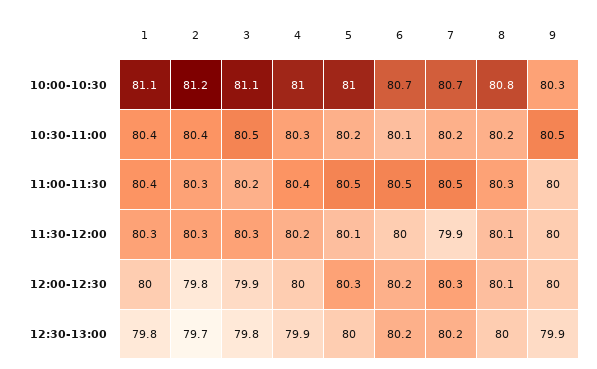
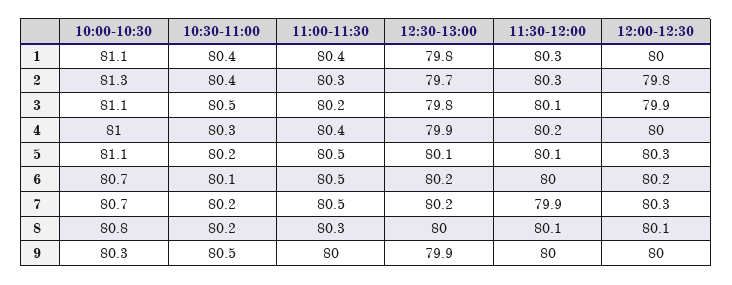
  {
    "1": {
      "10:00-10:30": 81.1,
      "10:30-11:00": 80.4,
      "11:00-11:30": 80.4,
      "11:30-12:00": 80.3,
      "12:00-12:30": 80,
      "12:30-13:00": 79.8
    },
    "2": {
-     "10:00-10:30": 81.2,
+     "10:00-10:30": 81.3,
      "10:30-11:00": 80.4,
      "11:00-11:30": 80.3,
      "11:30-12:00": 80.3,
      "12:00-12:30": 79.8,
      "12:30-13:00": 79.7
    },
    "3": {
      "10:00-10:30": 81.1,
      "10:30-11:00": 80.5,
      "11:00-11:30": 80.2,
-     "11:30-12:00": 80.3,
+     "11:30-12:00": 80.1,
      "12:00-12:30": 79.9,
      "12:30-13:00": 79.8
    },
    "4": {
      "10:00-10:30": 81,
      "10:30-11:00": 80.3,
      "11:00-11:30": 80.4,
      "11:30-12:00": 80.2,
      "12:00-12:30": 80,
      "12:30-13:00": 79.9
    },
    "5": {
-     "10:00-10:30": 81,
+     "10:00-10:30": 81.1,
      "10:30-11:00": 80.2,
      "11:00-11:30": 80.5,
      "11:30-12:00": 80.1,
      "12:00-12:30": 80.3,
-     "12:30-13:00": 80
+     "12:30-13:00": 80.1
    },
    "6": {
      "10:00-10:30": 80.7,
      "10:30-11:00": 80.1,
      "11:00-11:30": 80.5,
      "11:30-12:00": 80,
      "12:00-12:30": 80.2,
      "12:30-13:00": 80.2
    },
    "7": {
      "10:00-10:30": 80.7,
      "10:30-11:00": 80.2,
      "11:00-11:30": 80.5,
      "11:30-12:00": 79.9,
      "12:00-12:30": 80.3,
      "12:30-13:00": 80.2
    },
    "8": {
      "10:00-10:30": 80.8,
      "10:30-11:00": 80.2,
      "11:00-11:30": 80.3,
      "11:30-12:00": 80.1,
      "12:00-12:30": 80.1,
      "12:30-13:00": 80
    },
    "9": {
      "10:00-10:30": 80.3,
      "10:30-11:00": 80.5,
      "11:00-11:30": 80,
      "11:30-12:00": 80,
      "12:00-12:30": 80,
      "12:30-13:00": 79.9
    }
  }

